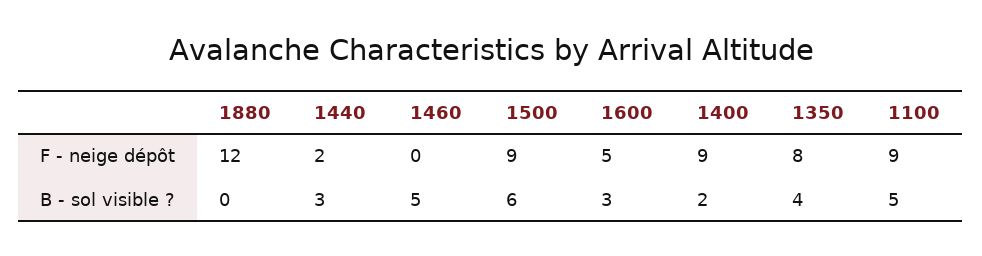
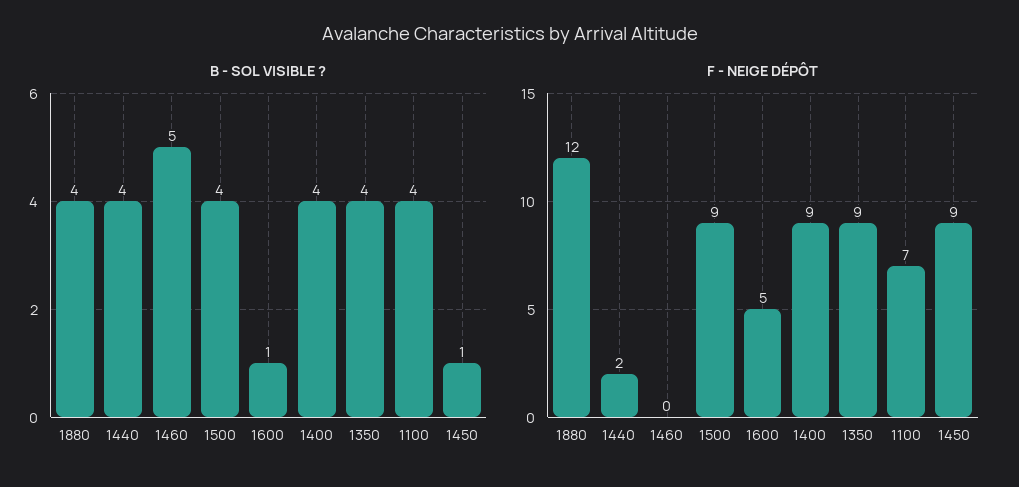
  {
    "F - neige dépôt": {
      "1880": 12,
      "1440": 2,
      "1460": 0,
      "1500": 9,
      "1600": 5,
      "1400": 9,
-     "1350": 8,
+     "1350": 9,
-     "1100": 9
+     "1100": 7,
+     "1450": 9
    },
    "B - sol visible ?": {
-     "1880": 0,
+     "1880": 4,
-     "1440": 3,
+     "1440": 4,
      "1460": 5,
-     "1500": 6,
+     "1500": 4,
-     "1600": 3,
+     "1600": 1,
-     "1400": 2,
+     "1400": 4,
      "1350": 4,
-     "1100": 5
+     "1100": 4,
+     "1450": 1
    }
  }

